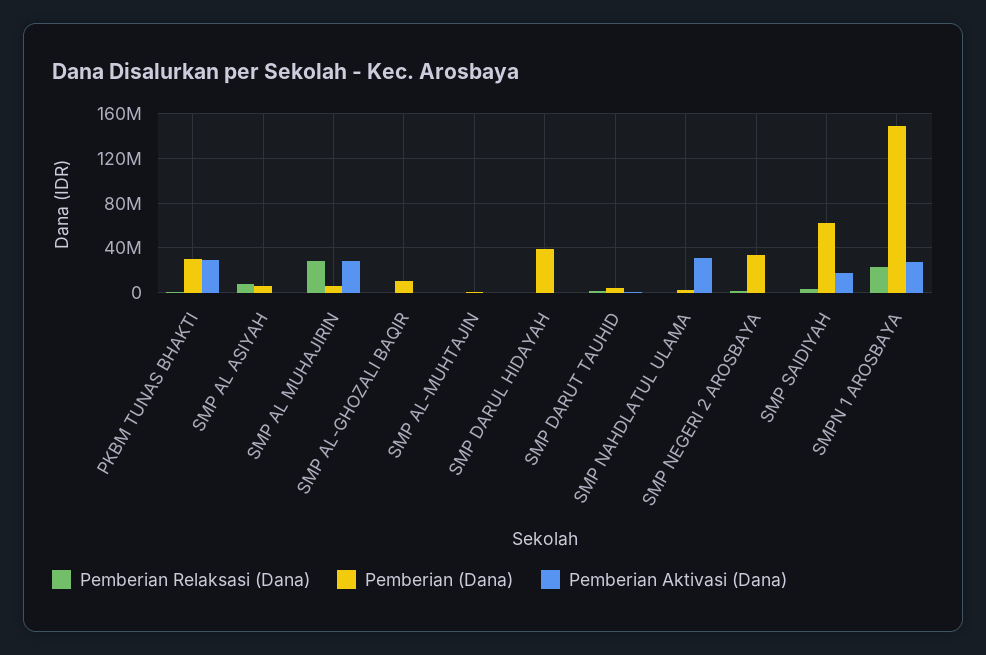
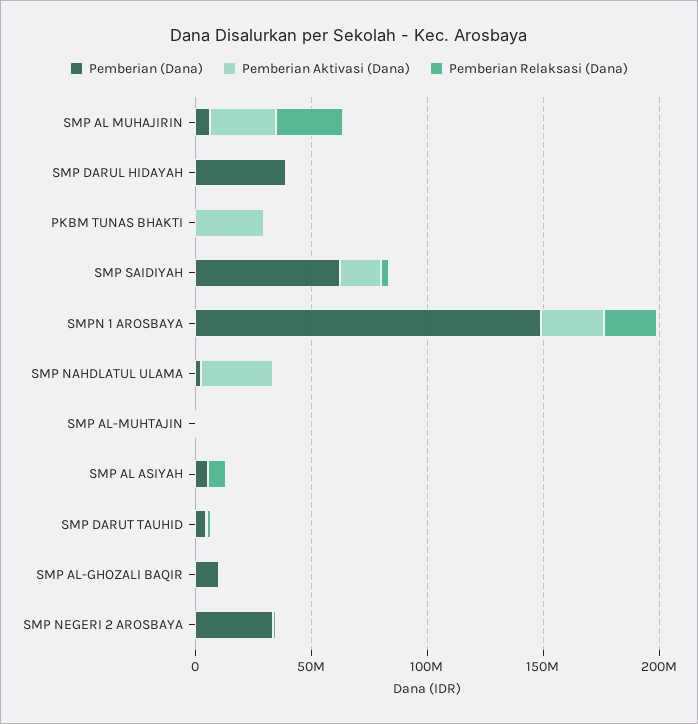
  {
    "Pemberian Relaksasi (Dana)": {
      "PKBM TUNAS BHAKTI": 0,
      "SMP AL ASIYAH": 10000000,
      "SMP AL MUHAJIRIN": 30000000,
      "SMP AL-GHOZALI BAQIR": 0,
      "SMP AL-MUHTAJIN": 0,
      "SMP DARUL HIDAYAH": 0,
      "SMP DARUT TAUHID": 0,
      "SMP NAHDLATUL ULAMA": 0,
      "SMP NEGERI 2 AROSBAYA": 0,
      "SMP SAIDIYAH": 0,
      "SMPN 1 AROSBAYA": 20000000
    },
    "Pemberian (Dana)": {
-     "PKBM TUNAS BHAKTI": 30000000,
+     "PKBM TUNAS BHAKTI": 0,
      "SMP AL ASIYAH": 10000000,
      "SMP AL MUHAJIRIN": 10000000,
      "SMP AL-GHOZALI BAQIR": 10000000,
      "SMP AL-MUHTAJIN": 0,
      "SMP DARUL HIDAYAH": 40000000,
      "SMP DARUT TAUHID": 0,
      "SMP NAHDLATUL ULAMA": 0,
      "SMP NEGERI 2 AROSBAYA": 30000000,
      "SMP SAIDIYAH": 60000000,
      "SMPN 1 AROSBAYA": 150000000
    },
    "Pemberian Aktivasi (Dana)": {
      "PKBM TUNAS BHAKTI": 30000000,
      "SMP AL ASIYAH": 0,
      "SMP AL MUHAJIRIN": 30000000,
      "SMP AL-GHOZALI BAQIR": 0,
      "SMP AL-MUHTAJIN": 0,
      "SMP DARUL HIDAYAH": 0,
      "SMP DARUT TAUHID": 0,
      "SMP NAHDLATUL ULAMA": 30000000,
      "SMP NEGERI 2 AROSBAYA": 0,
      "SMP SAIDIYAH": 20000000,
      "SMPN 1 AROSBAYA": 30000000
    }
  }

